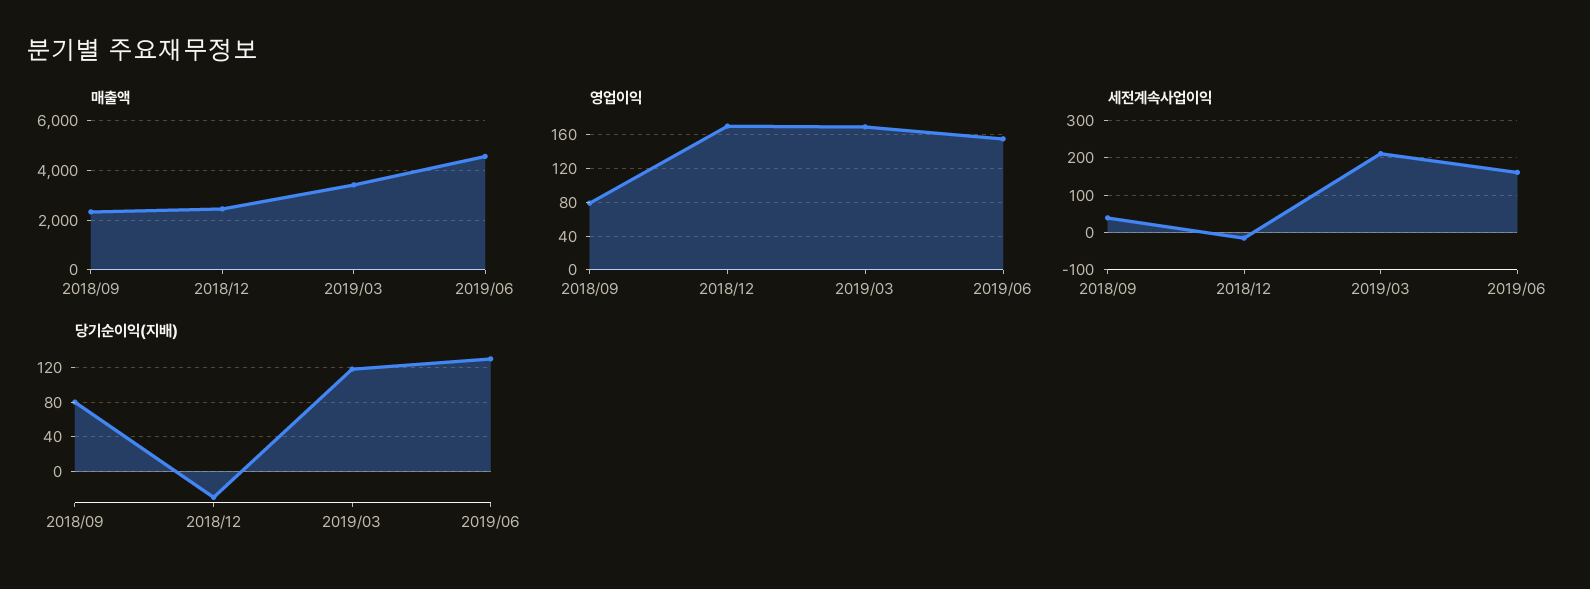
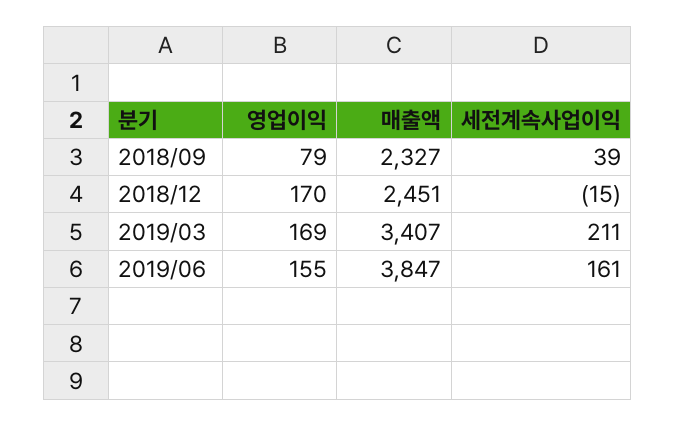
  {
    "매출액": {
      "2018/09": 2327,
      "2018/12": 2451,
      "2019/03": 3407,
-     "2019/06": 4500
+     "2019/06": 3847
    },
    "영업이익": {
      "2018/09": 79,
      "2018/12": 170,
      "2019/03": 169,
      "2019/06": 155
    },
    "세전계속사업이익": {
      "2018/09": 39,
      "2018/12": -15,
      "2019/03": 211,
      "2019/06": 161
-   },
+   }
-   "당기순이익(지배)": {
-     "2018/09": 80,
-     "2018/12": -30,
-     "2019/03": 120,
-     "2019/06": 130
-   }
  }

